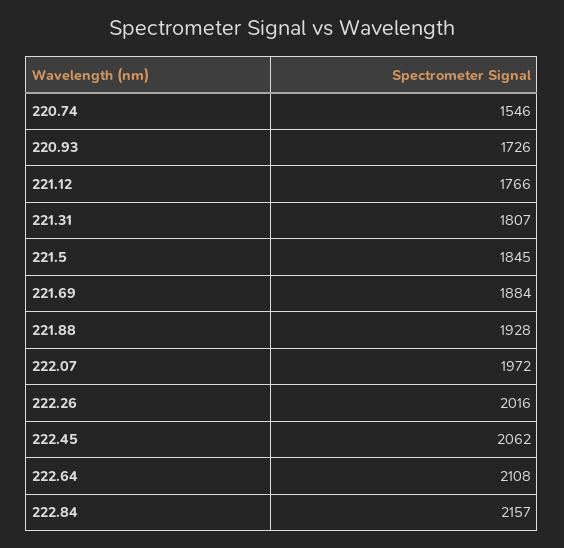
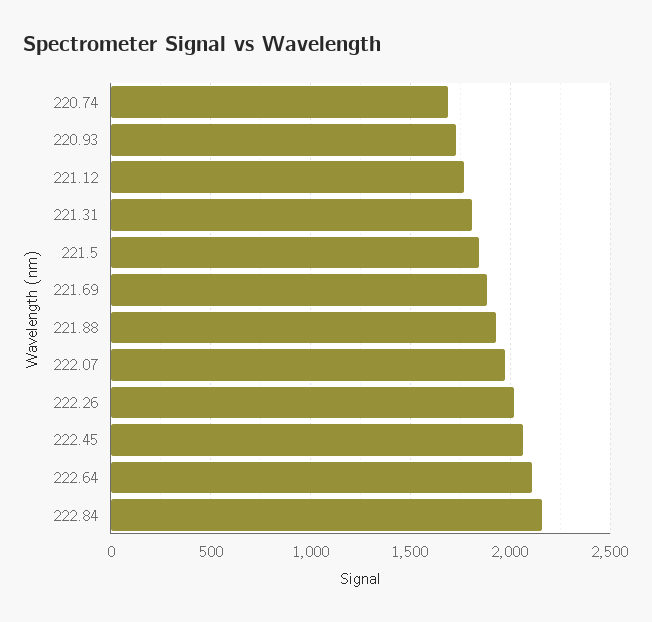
  {
-   "220.74": 1546,
+   "220.74": 1700,
    "220.93": 1726,
    "221.12": 1766,
    "221.31": 1807,
    "221.5": 1845,
    "221.69": 1884,
    "221.88": 1928,
    "222.07": 1972,
    "222.26": 2016,
    "222.45": 2062,
    "222.64": 2108,
    "222.84": 2157
  }

